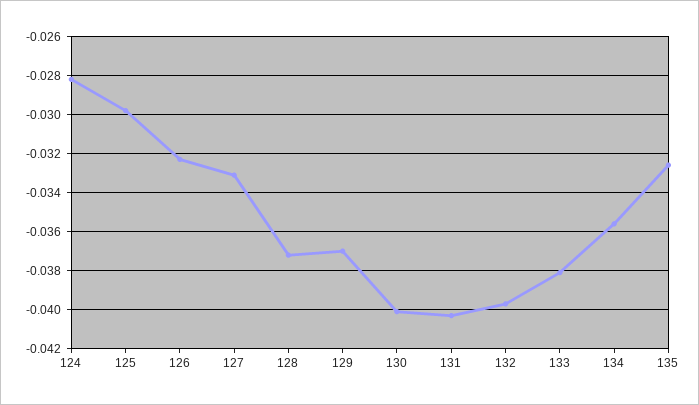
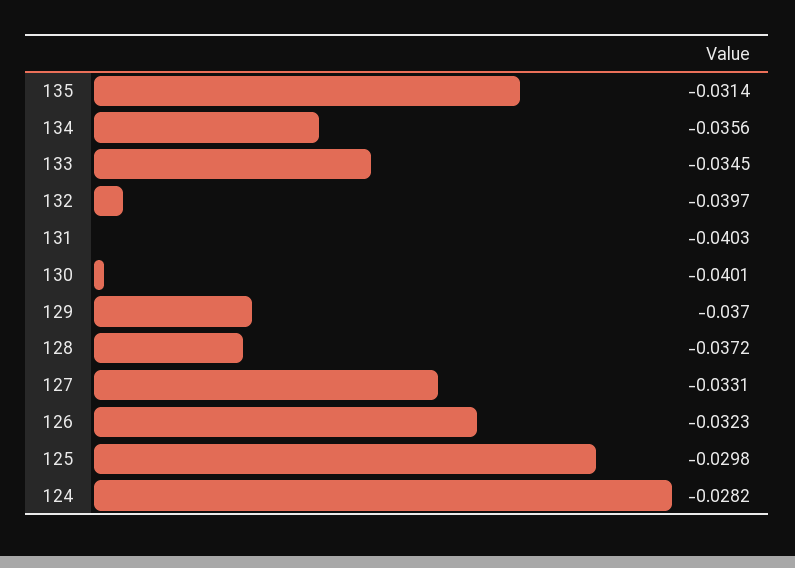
  {
    "124": -0.0282,
    "125": -0.0298,
    "126": -0.0323,
    "127": -0.0331,
    "128": -0.0372,
    "129": -0.037,
    "130": -0.0401,
    "131": -0.0403,
    "132": -0.0397,
-   "133": -0.038,
+   "133": -0.0345,
    "134": -0.0356,
-   "135": -0.0325
+   "135": -0.0314
  }

